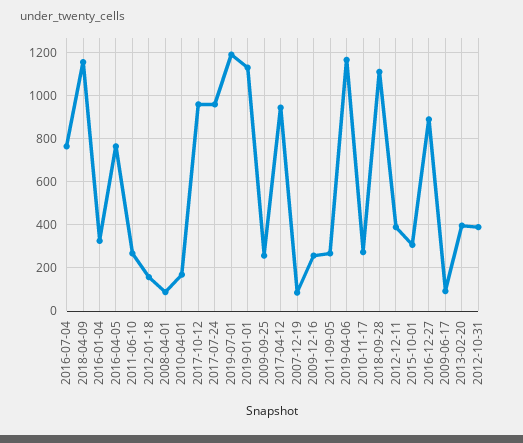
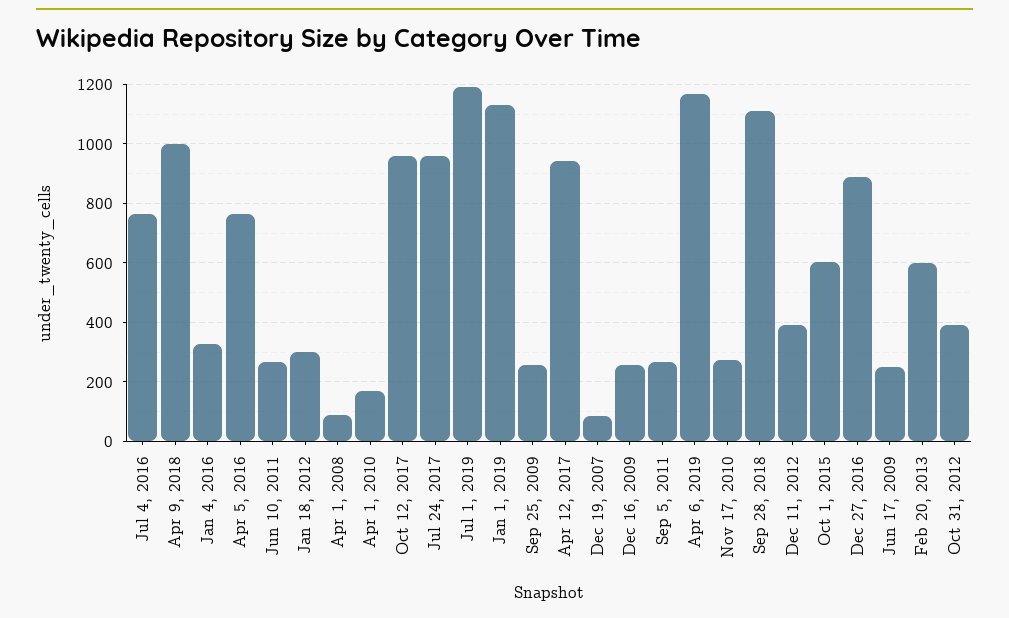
  {
    "2016-07-04": 775,
-   "2018-04-09": 1150,
+   "2018-04-09": 1000,
    "2016-01-04": 325,
    "2016-04-05": 775,
    "2011-06-10": 275,
-   "2012-01-18": 150,
+   "2012-01-18": 300,
    "2008-04-01": 100,
    "2010-04-01": 175,
    "2017-10-12": 950,
    "2017-07-24": 950,
    "2019-07-01": 1200,
    "2019-01-01": 1125,
    "2009-09-25": 250,
    "2017-04-12": 950,
    "2007-12-19": 75,
    "2009-12-16": 250,
    "2011-09-05": 275,
    "2019-04-06": 1175,
    "2010-11-17": 275,
    "2018-09-28": 1100,
    "2012-12-11": 400,
-   "2015-10-01": 300,
+   "2015-10-01": 600,
    "2016-12-27": 900,
-   "2009-06-17": 100,
+   "2009-06-17": 250,
-   "2013-02-20": 400,
+   "2013-02-20": 600,
    "2012-10-31": 400
  }

